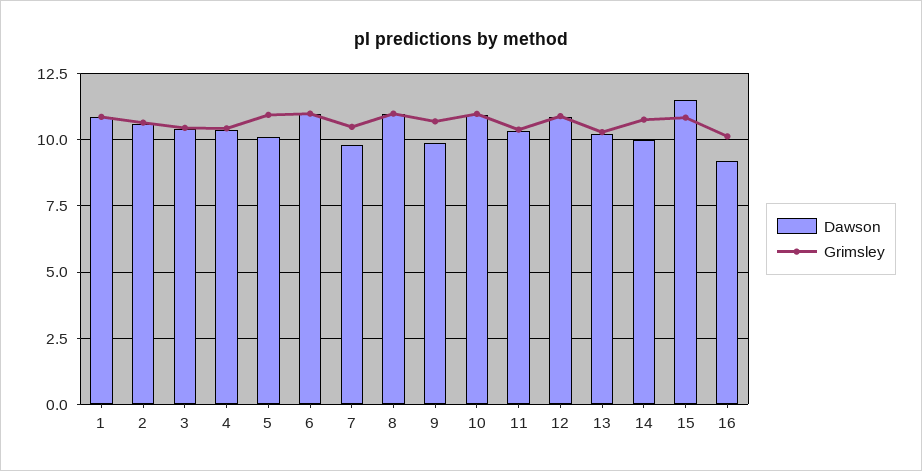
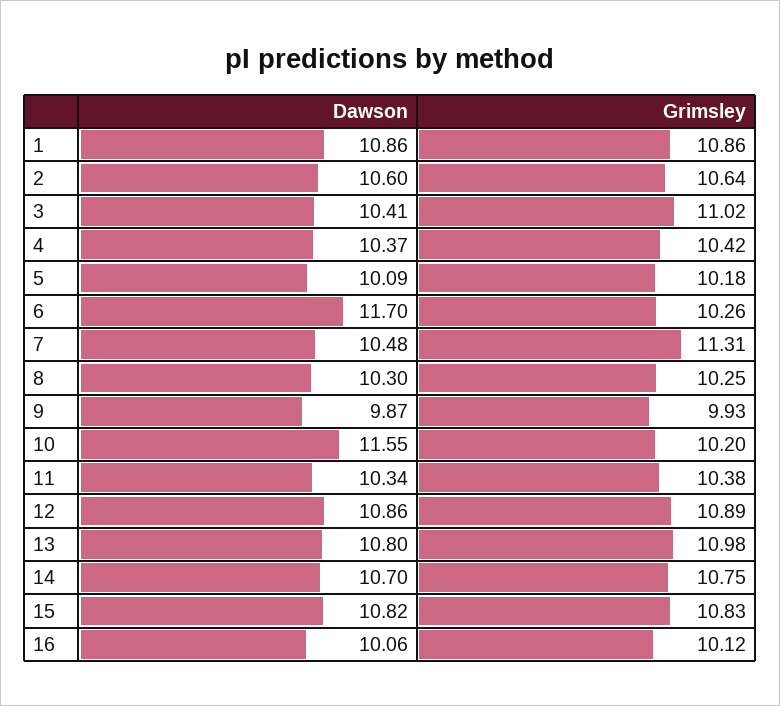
  {
    "Dawson": {
      "1": 10.86,
      "2": 10.6,
      "3": 10.41,
      "4": 10.37,
      "5": 10.09,
-     "6": 11,
+     "6": 11.7,
-     "7": 9.75,
+     "7": 10.48,
-     "8": 11,
+     "8": 10.3,
      "9": 9.87,
-     "10": 11,
+     "10": 11.55,
      "11": 10.34,
      "12": 10.86,
-     "13": 10.25,
+     "13": 10.8,
-     "14": 10,
+     "14": 10.7,
-     "15": 11.5,
+     "15": 10.82,
-     "16": 9.25
+     "16": 10.06
    },
    "Grimsley": {
      "1": 10.86,
      "2": 10.64,
-     "3": 10.5,
+     "3": 11.02,
      "4": 10.42,
-     "5": 11,
+     "5": 10.18,
-     "6": 11,
+     "6": 10.26,
-     "7": 10.5,
+     "7": 11.31,
-     "8": 11,
+     "8": 10.25,
-     "9": 10.75,
+     "9": 9.93,
-     "10": 11,
+     "10": 10.2,
      "11": 10.38,
      "12": 10.89,
-     "13": 10.25,
+     "13": 10.98,
      "14": 10.75,
      "15": 10.83,
      "16": 10.12
    }
  }

